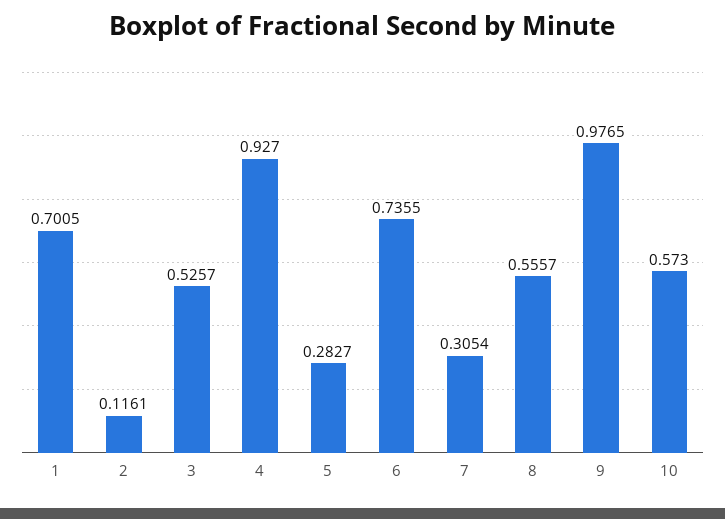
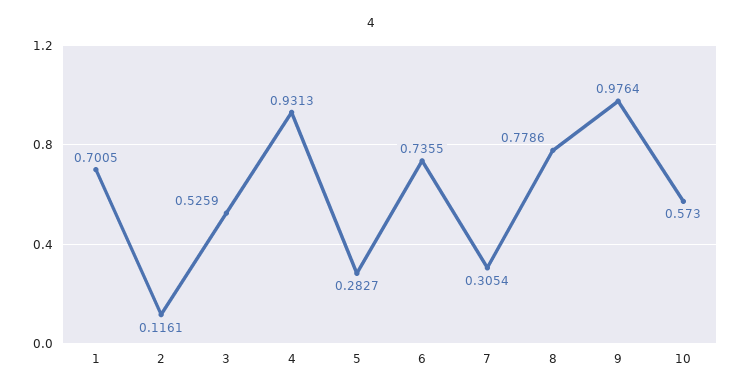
  {
    "1": 0.7005,
    "2": 0.1161,
-   "3": 0.5257,
+   "3": 0.5259,
-   "4": 0.927,
+   "4": 0.9313,
    "5": 0.2827,
    "6": 0.7355,
    "7": 0.3054,
-   "8": 0.5557,
+   "8": 0.7786,
-   "9": 0.9765,
+   "9": 0.9764,
    "10": 0.573
  }

